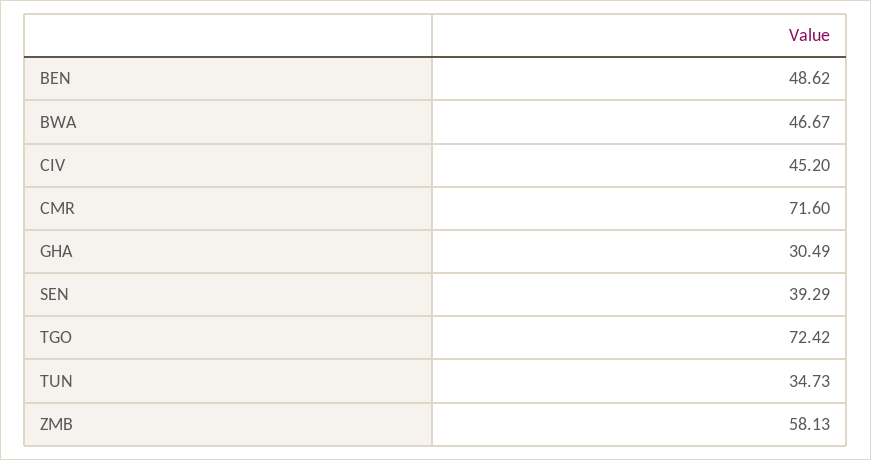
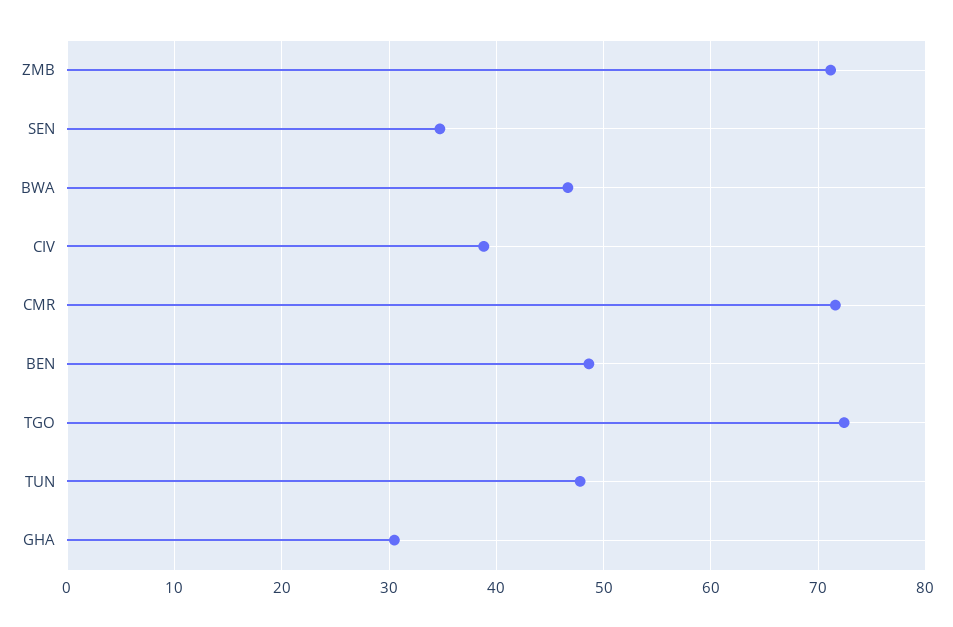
  {
    "BEN": 48.62,
    "BWA": 46.67,
-   "CIV": 45.2,
+   "CIV": 39,
    "CMR": 71.6,
    "GHA": 30.49,
-   "SEN": 39.29,
+   "SEN": 35,
    "TGO": 72.42,
-   "TUN": 34.73,
+   "TUN": 48,
-   "ZMB": 58.13
+   "ZMB": 71
  }

